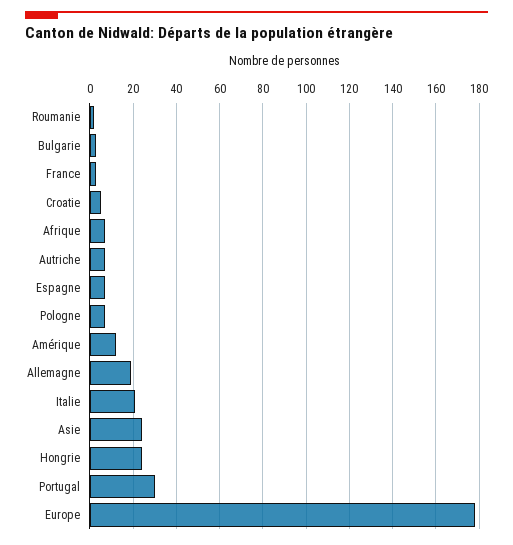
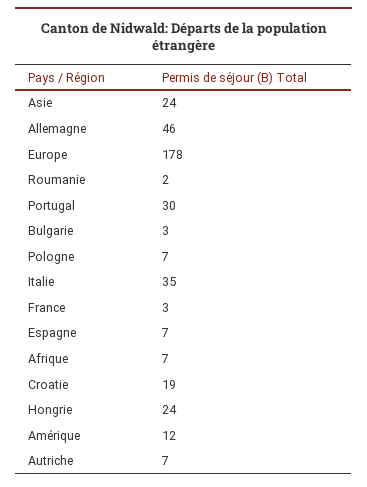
  {
    "Roumanie": 2,
    "Bulgarie": 3,
    "France": 3,
-   "Croatie": 5,
+   "Croatie": 19,
    "Afrique": 7,
    "Autriche": 7,
    "Espagne": 7,
    "Pologne": 7,
    "Amérique": 12,
-   "Allemagne": 20,
+   "Allemagne": 46,
-   "Italie": 20,
+   "Italie": 35,
    "Asie": 24,
    "Hongrie": 24,
    "Portugal": 30,
    "Europe": 178
  }

